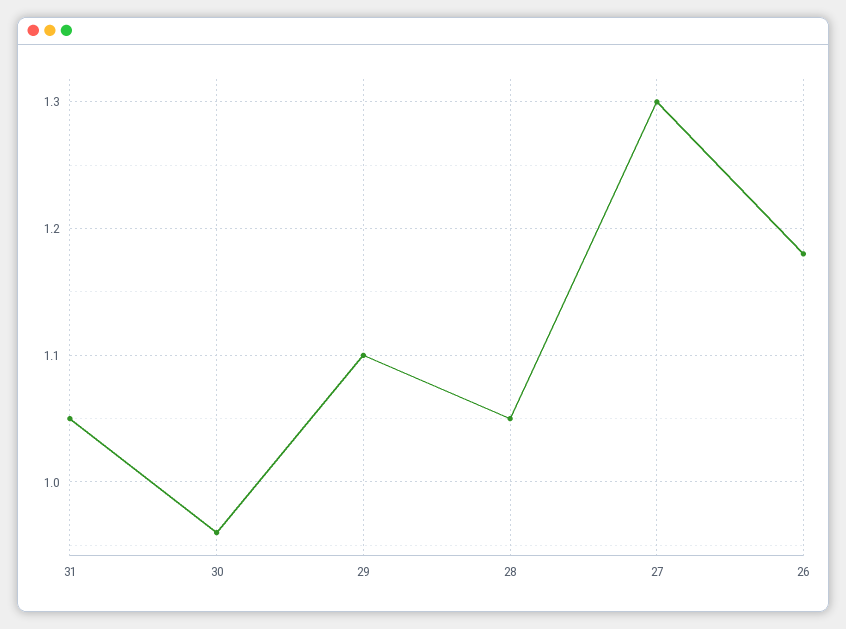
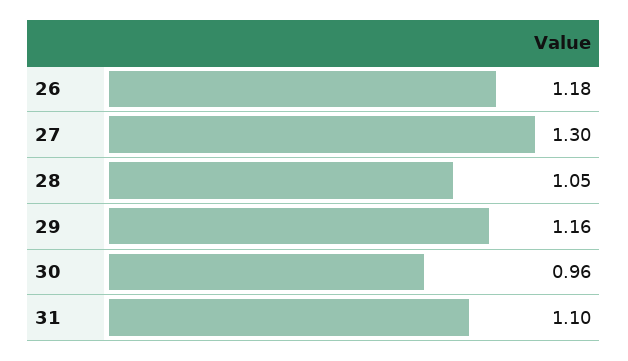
  {
-   "31": 1.05,
+   "31": 1.1,
    "30": 0.96,
-   "29": 1.1,
+   "29": 1.16,
    "28": 1.05,
    "27": 1.3,
    "26": 1.18
  }

